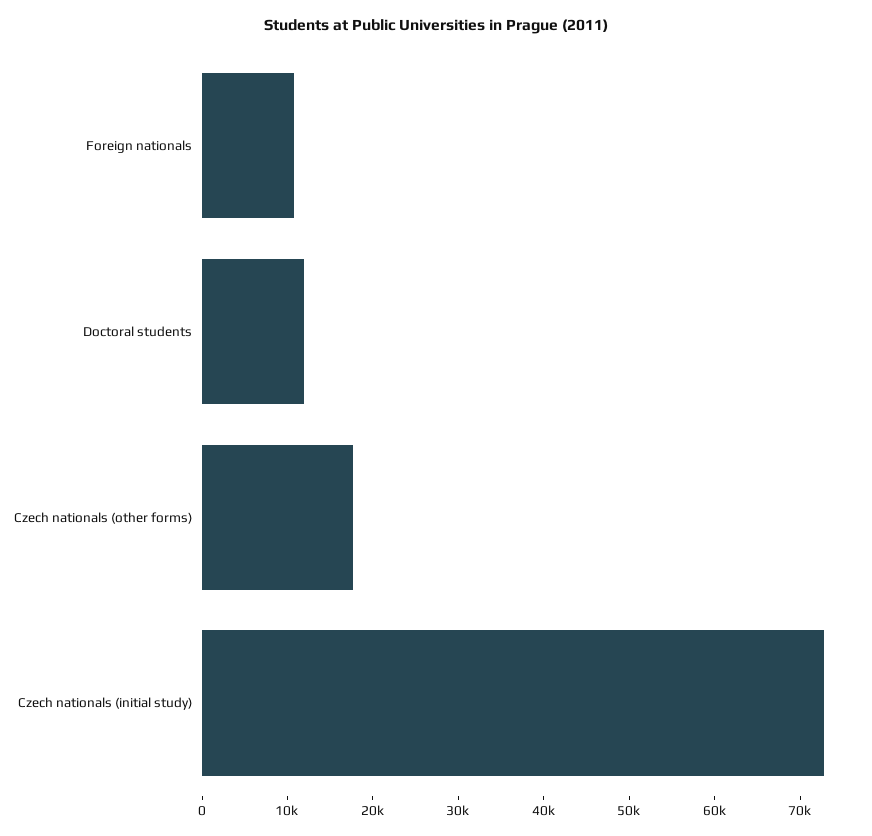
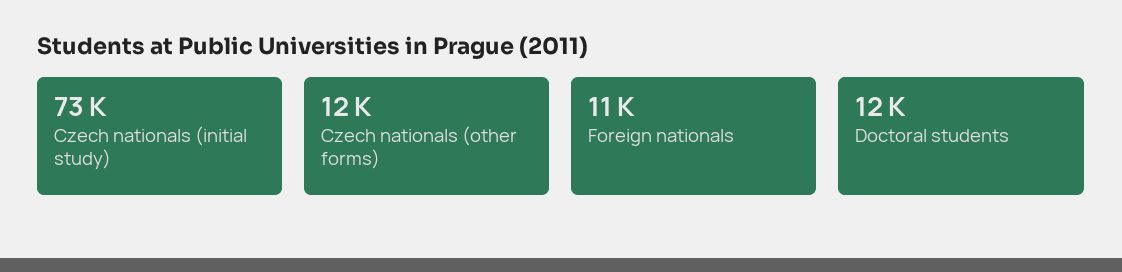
  {
    "Foreign nationals": 11000,
    "Doctoral students": 12000,
-   "Czech nationals (other forms)": 18000,
+   "Czech nationals (other forms)": 12000,
    "Czech nationals (initial study)": 73000
  }

